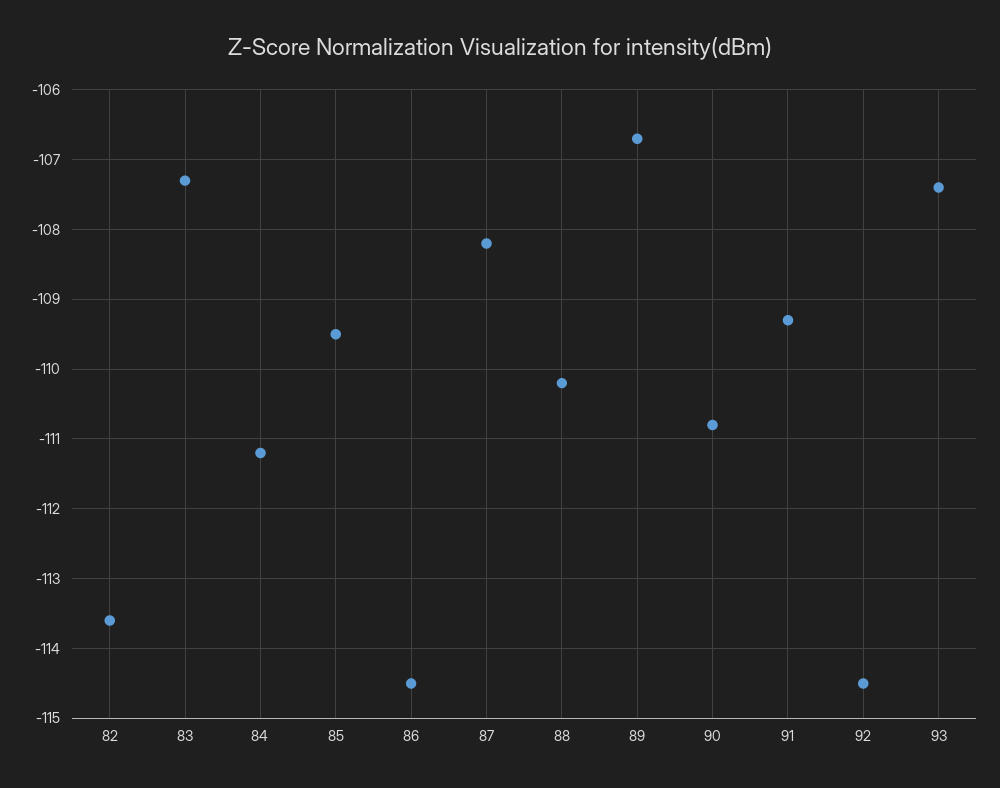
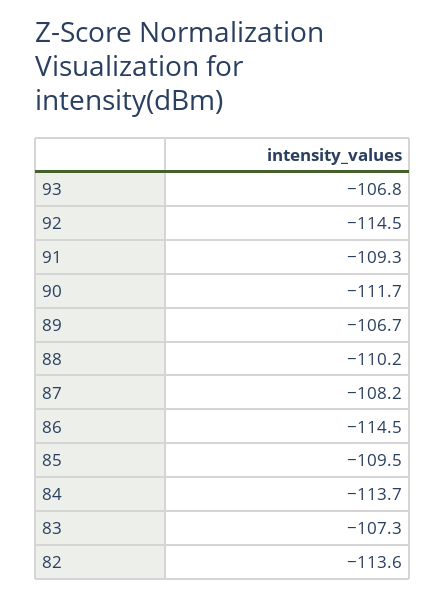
  {
    "82": -113.6,
    "83": -107.3,
-   "84": -111.2,
+   "84": -113.7,
    "85": -109.5,
    "86": -114.5,
    "87": -108.2,
    "88": -110.2,
    "89": -106.7,
-   "90": -110.8,
+   "90": -111.7,
    "91": -109.3,
    "92": -114.5,
-   "93": -107.4
+   "93": -106.8
  }

